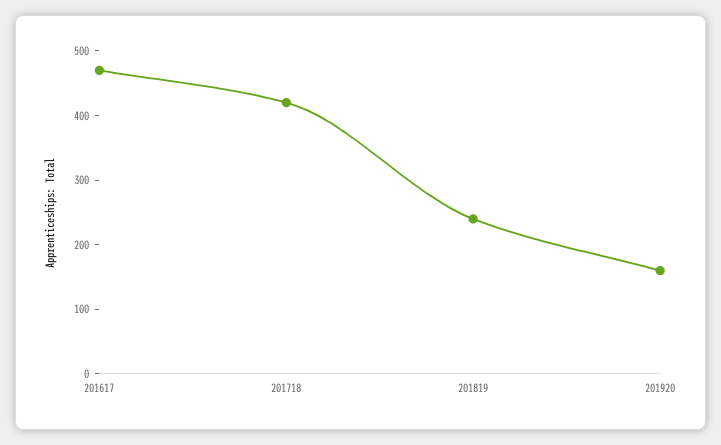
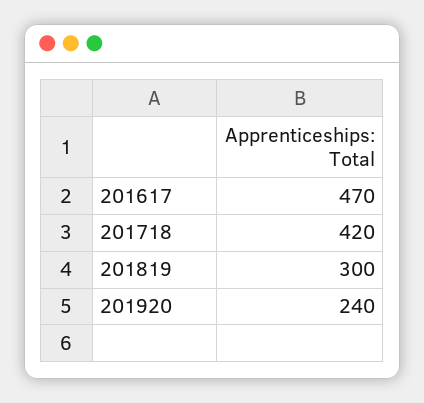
  {
    "201617": 470,
    "201718": 420,
-   "201819": 240,
+   "201819": 300,
-   "201920": 160
+   "201920": 240
  }

